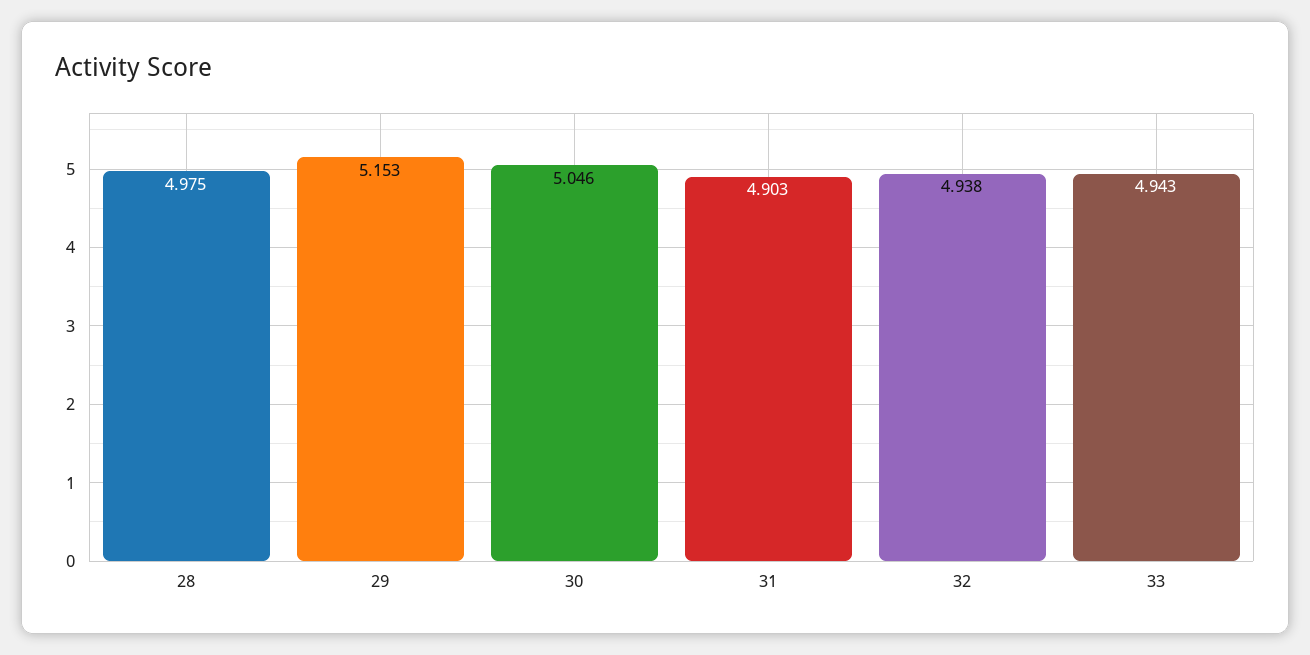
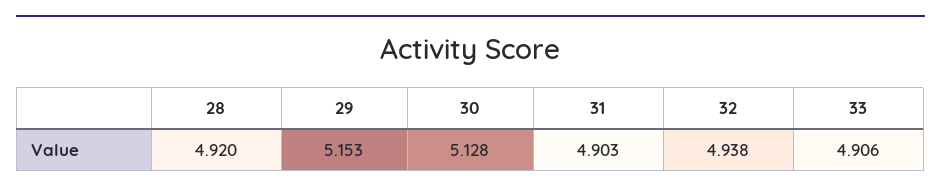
  {
-   "28": 4.975,
+   "28": 4.92,
    "29": 5.153,
-   "30": 5.046,
+   "30": 5.128,
    "31": 4.903,
    "32": 4.938,
-   "33": 4.943
+   "33": 4.906
  }

